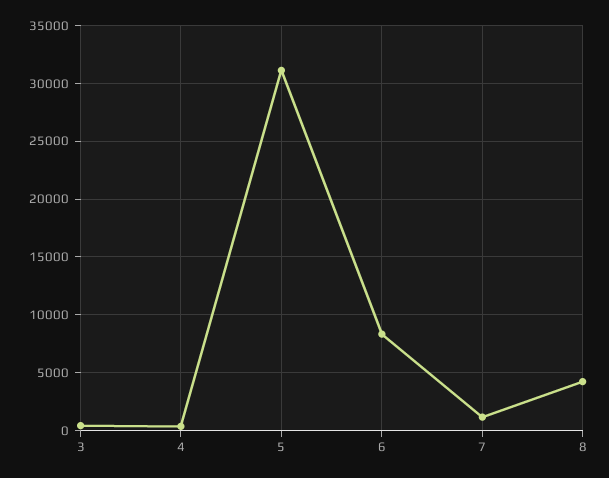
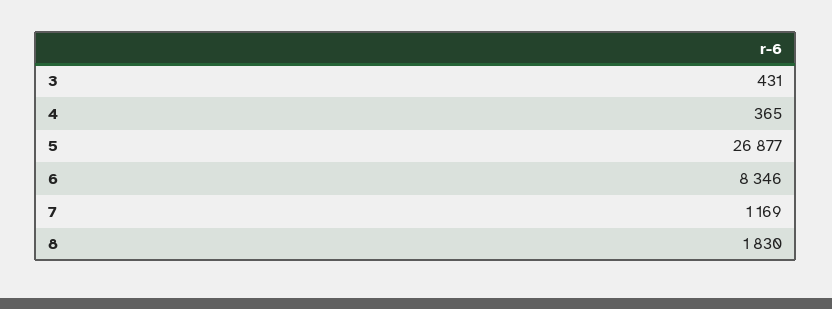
  {
    "3": 431,
    "4": 365,
-   "5": 31000,
+   "5": 26877,
    "6": 8346,
    "7": 1169,
-   "8": 4000
+   "8": 1830
  }

